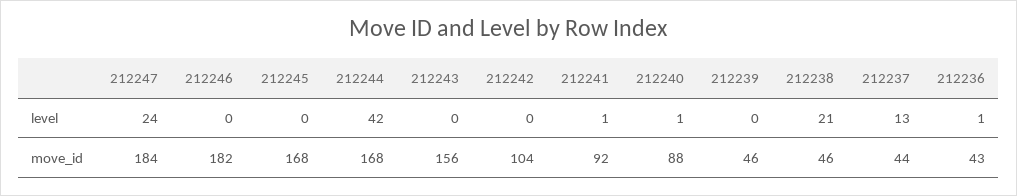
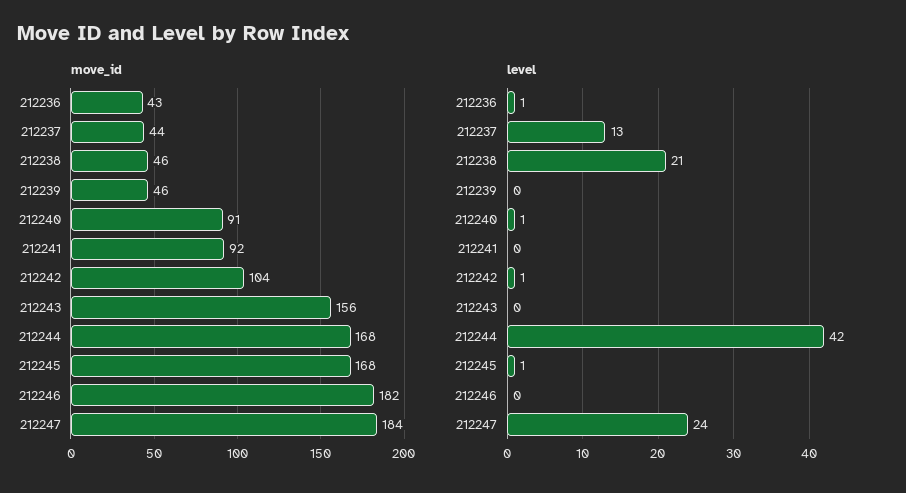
  {
    "level": {
      "212247": 24,
      "212246": 0,
-     "212245": 0,
+     "212245": 1,
      "212244": 42,
      "212243": 0,
-     "212242": 0,
+     "212242": 1,
-     "212241": 1,
+     "212241": 0,
      "212240": 1,
      "212239": 0,
      "212238": 21,
      "212237": 13,
      "212236": 1
    },
    "move_id": {
      "212247": 184,
      "212246": 182,
      "212245": 168,
      "212244": 168,
      "212243": 156,
      "212242": 104,
      "212241": 92,
-     "212240": 88,
+     "212240": 91,
      "212239": 46,
      "212238": 46,
      "212237": 44,
      "212236": 43
    }
  }

